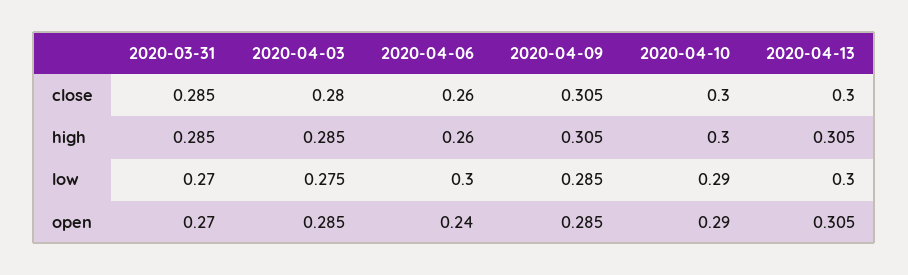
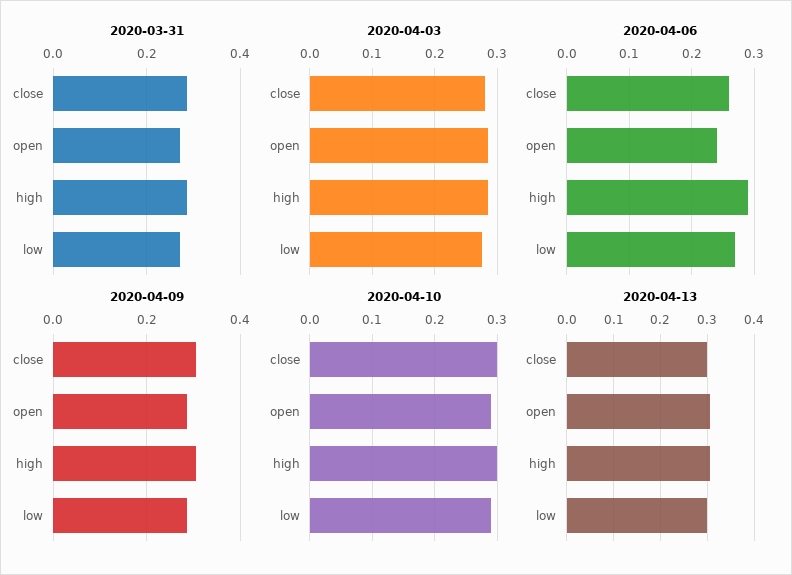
  {
    "2020-03-31": {
      "close": 0.285,
      "high": 0.285,
      "low": 0.27,
      "open": 0.27
    },
    "2020-04-03": {
      "close": 0.28,
      "high": 0.285,
      "low": 0.275,
      "open": 0.285
    },
    "2020-04-06": {
      "close": 0.26,
-     "high": 0.26,
+     "high": 0.29,
-     "low": 0.3,
+     "low": 0.27,
      "open": 0.24
    },
    "2020-04-09": {
      "close": 0.305,
      "high": 0.305,
      "low": 0.285,
      "open": 0.285
    },
    "2020-04-10": {
      "close": 0.3,
      "high": 0.3,
      "low": 0.29,
      "open": 0.29
    },
    "2020-04-13": {
      "close": 0.3,
      "high": 0.305,
      "low": 0.3,
      "open": 0.305
    }
  }

